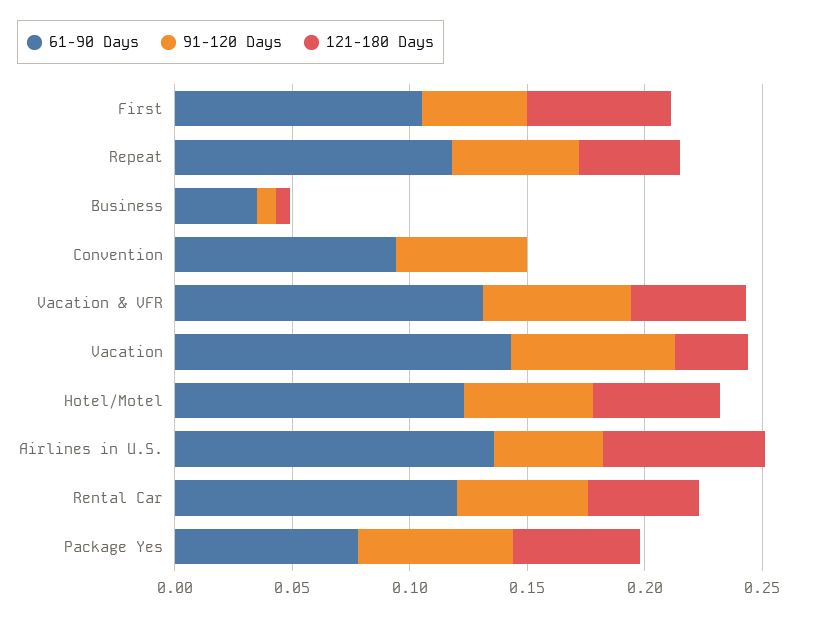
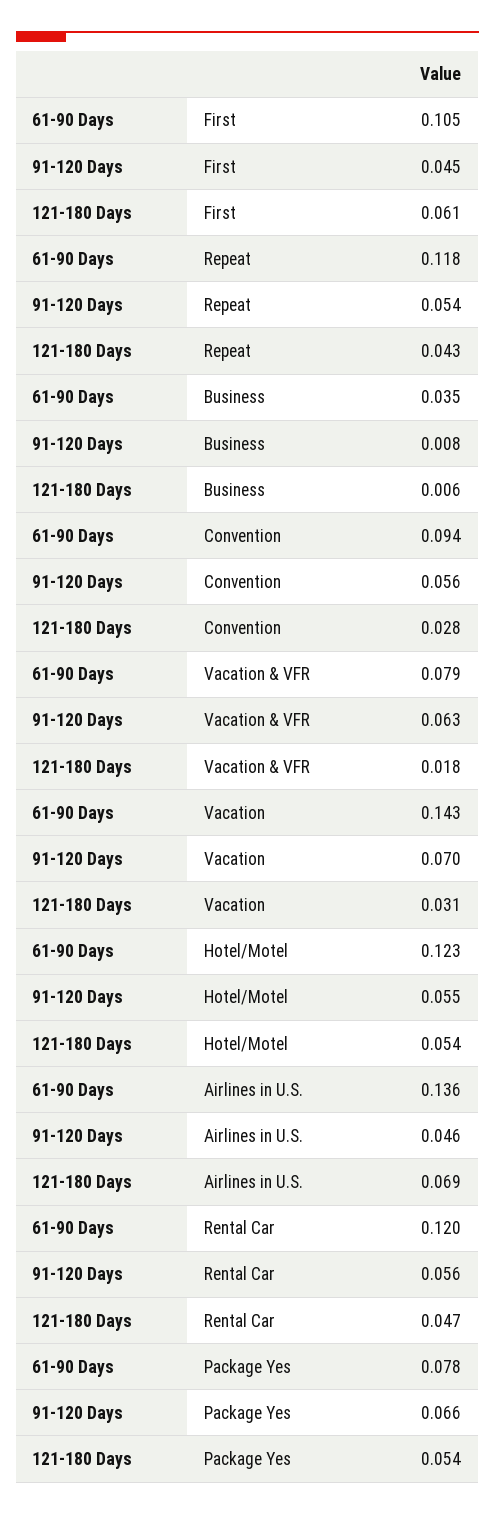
  {
    "61-90 Days": {
      "First": 0.105,
      "Repeat": 0.118,
      "Business": 0.035,
      "Convention": 0.094,
-     "Vacation & VFR": 0.13,
+     "Vacation & VFR": 0.079,
      "Vacation": 0.143,
      "Hotel/Motel": 0.123,
      "Airlines in U.S.": 0.136,
      "Rental Car": 0.12,
      "Package Yes": 0.078
    },
    "91-120 Days": {
      "First": 0.045,
      "Repeat": 0.054,
      "Business": 0.008,
      "Convention": 0.056,
      "Vacation & VFR": 0.063,
      "Vacation": 0.07,
      "Hotel/Motel": 0.055,
      "Airlines in U.S.": 0.046,
      "Rental Car": 0.056,
      "Package Yes": 0.066
    },
    "121-180 Days": {
      "First": 0.061,
      "Repeat": 0.043,
      "Business": 0.006,
-     "Convention": 0,
+     "Convention": 0.028,
-     "Vacation & VFR": 0.05,
+     "Vacation & VFR": 0.018,
      "Vacation": 0.031,
      "Hotel/Motel": 0.054,
      "Airlines in U.S.": 0.069,
      "Rental Car": 0.047,
      "Package Yes": 0.054
    }
  }

